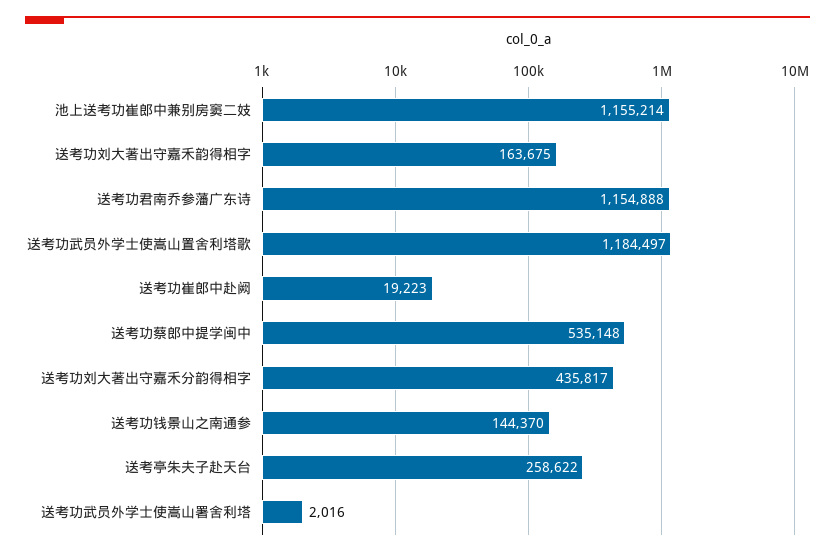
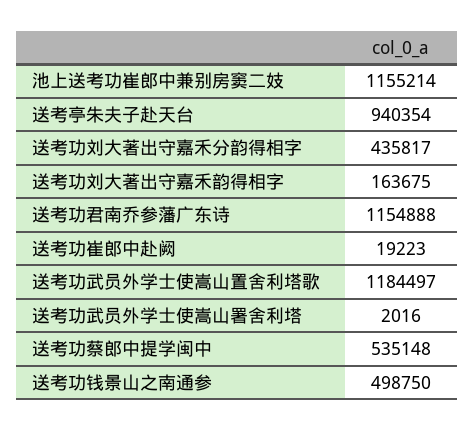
  {
    "池上送考功崔郎中兼别房窦二妓": 1155214,
    "送考功刘大著出守嘉禾韵得相字": 163675,
    "送考功君南乔参藩广东诗": 1154888,
    "送考功武员外学士使嵩山置舍利塔歌": 1184497,
    "送考功崔郎中赴阙": 19223,
    "送考功蔡郎中提学闽中": 535148,
    "送考功刘大著出守嘉禾分韵得相字": 435817,
-   "送考功钱景山之南通参": 144370,
+   "送考功钱景山之南通参": 498750,
-   "送考亭朱夫子赴天台": 258622,
+   "送考亭朱夫子赴天台": 940354,
    "送考功武员外学士使嵩山署舍利塔": 2016
  }

